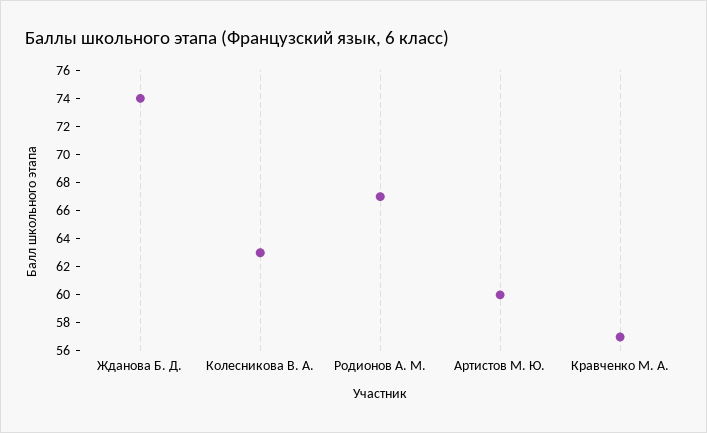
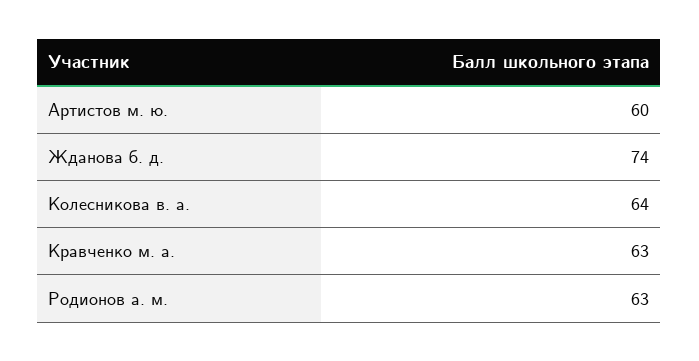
  {
    "Жданова Б. Д.": 74,
-   "Колесникова В. А.": 63,
+   "Колесникова В. А.": 64,
-   "Родионов А. М.": 67,
+   "Родионов А. М.": 63,
    "Артистов М. Ю.": 60,
-   "Кравченко М. А.": 57
+   "Кравченко М. А.": 63
  }

